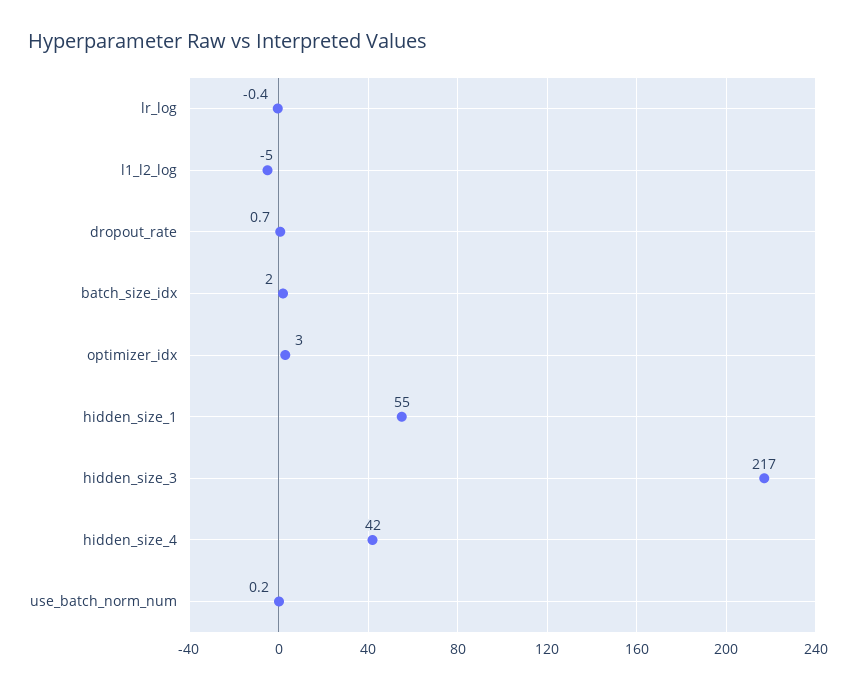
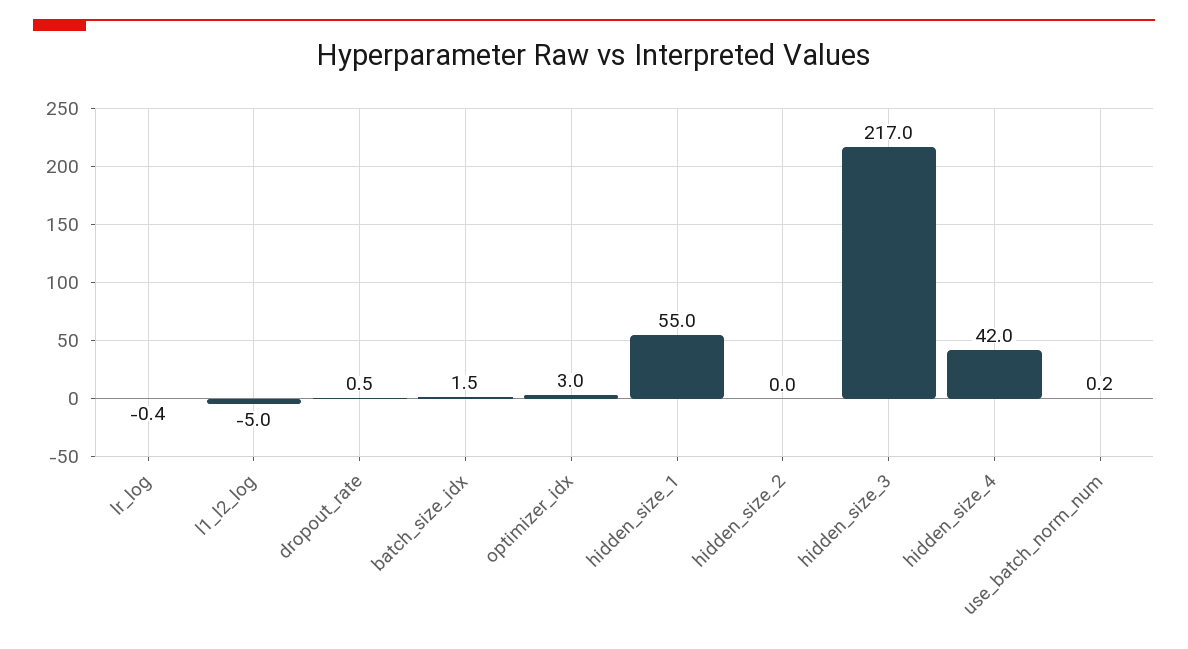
  {
    "lr_log": -0.4,
    "l1_l2_log": -5,
-   "dropout_rate": 0.7,
+   "dropout_rate": 0.5,
-   "batch_size_idx": 2,
+   "batch_size_idx": 1.5,
    "optimizer_idx": 3,
    "hidden_size_1": 55,
    "hidden_size_3": 217,
    "hidden_size_4": 42,
-   "use_batch_norm_num": 0.2
+   "use_batch_norm_num": 0.2,
+   "hidden_size_2": 0
  }

